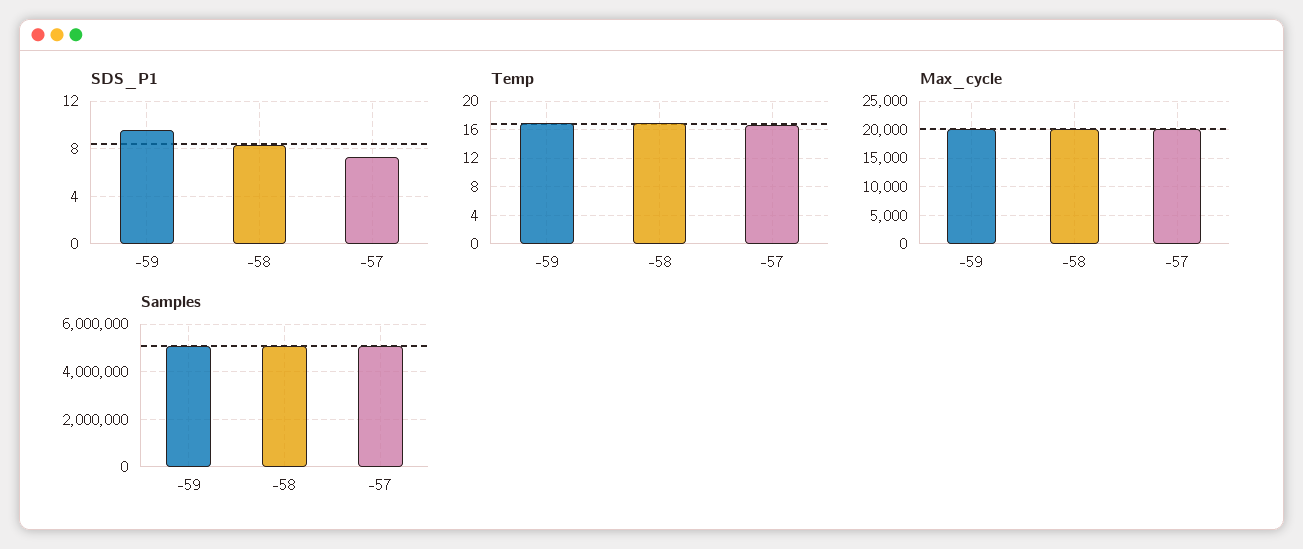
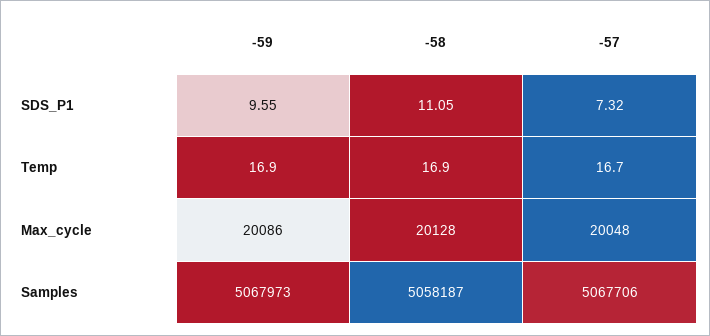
  {
    "SDS_P1": {
      "-59": 9.55,
-     "-58": 8,
+     "-58": 11.05,
      "-57": 7.32
    },
    "Temp": {
      "-59": 16.9,
      "-58": 16.9,
      "-57": 16.7
    },
    "Max_cycle": {
      "-59": 20086,
      "-58": 20128,
      "-57": 20048
    },
    "Samples": {
      "-59": 5067973,
      "-58": 5058187,
      "-57": 5067706
    }
  }

